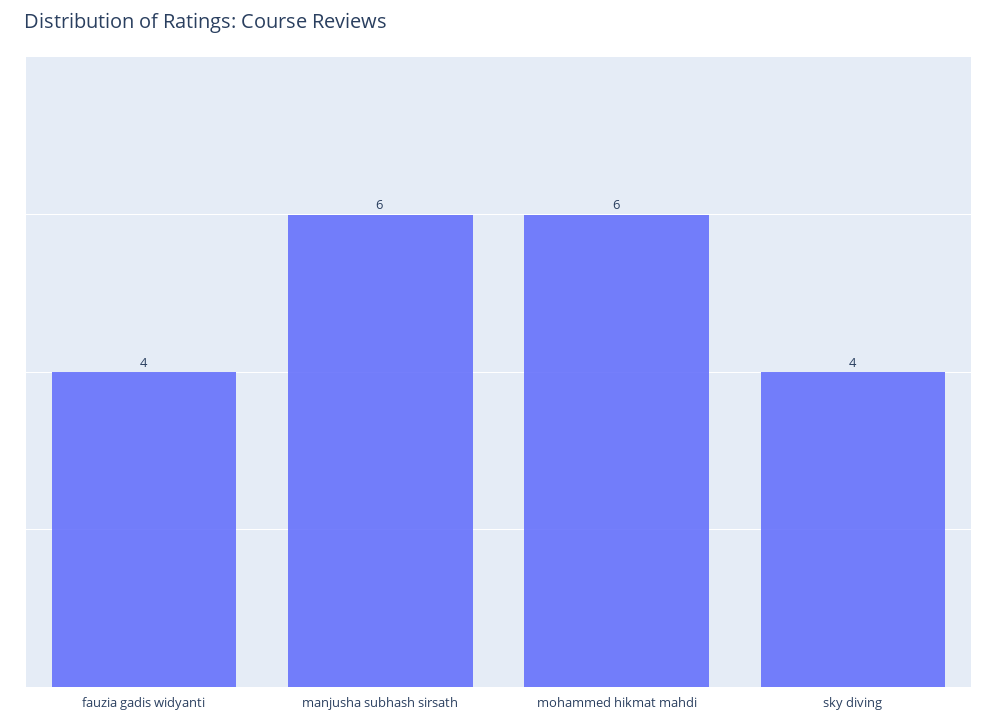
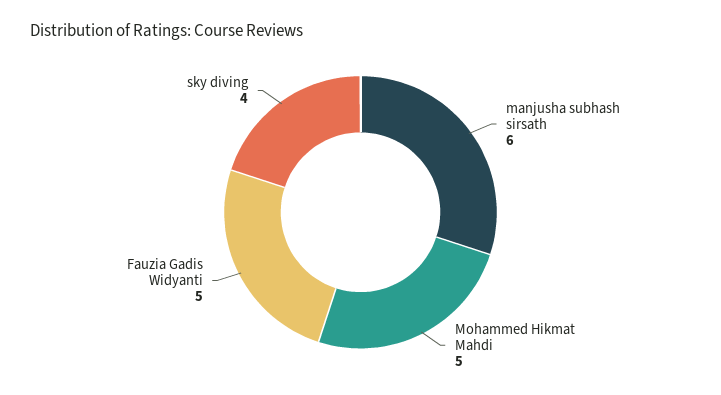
  {
-   "fauzia gadis widyanti": 4,
+   "fauzia gadis widyanti": 5,
    "manjusha subhash sirsath": 6,
-   "mohammed hikmat mahdi": 6,
+   "mohammed hikmat mahdi": 5,
    "sky diving": 4
  }

